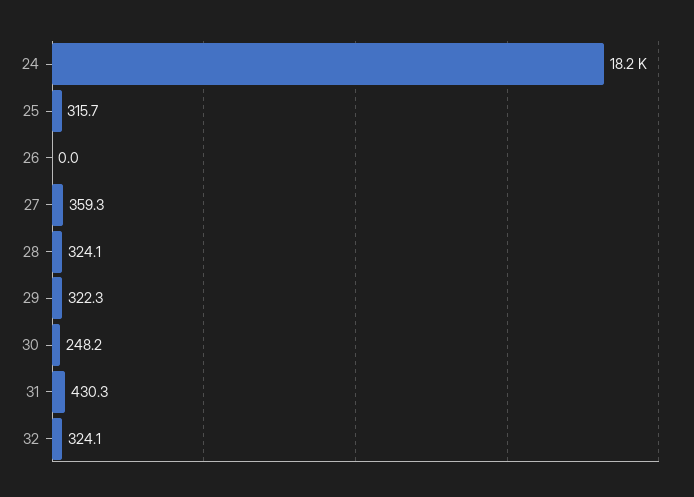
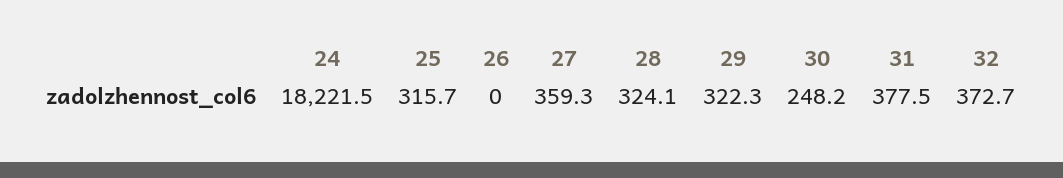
  {
    "24": 18221.5,
    "25": 315.7,
    "26": 0,
    "27": 359.3,
    "28": 324.1,
    "29": 322.3,
    "30": 248.2,
-   "31": 430.3,
+   "31": 377.5,
-   "32": 324.1
+   "32": 372.7
  }

